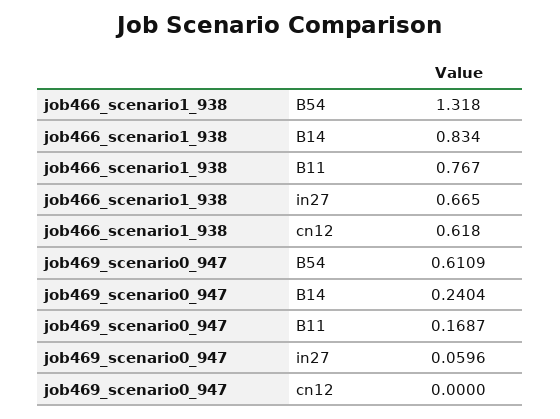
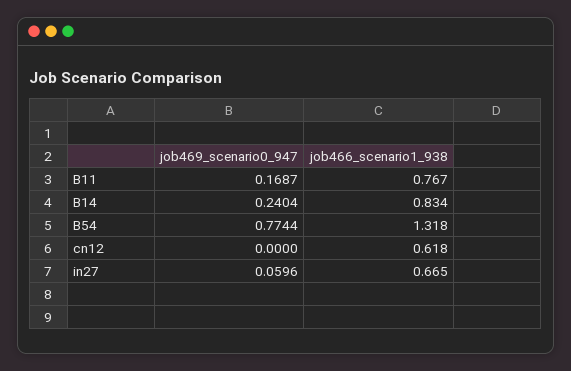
  {
    "job466_scenario1_938": {
      "B54": 1.318,
      "B14": 0.834,
      "B11": 0.767,
      "in27": 0.665,
      "cn12": 0.618
    },
    "job469_scenario0_947": {
-     "B54": 0.6109,
+     "B54": 0.7744,
      "B14": 0.2404,
      "B11": 0.1687,
      "in27": 0.0596,
      "cn12": 0
    }
  }

